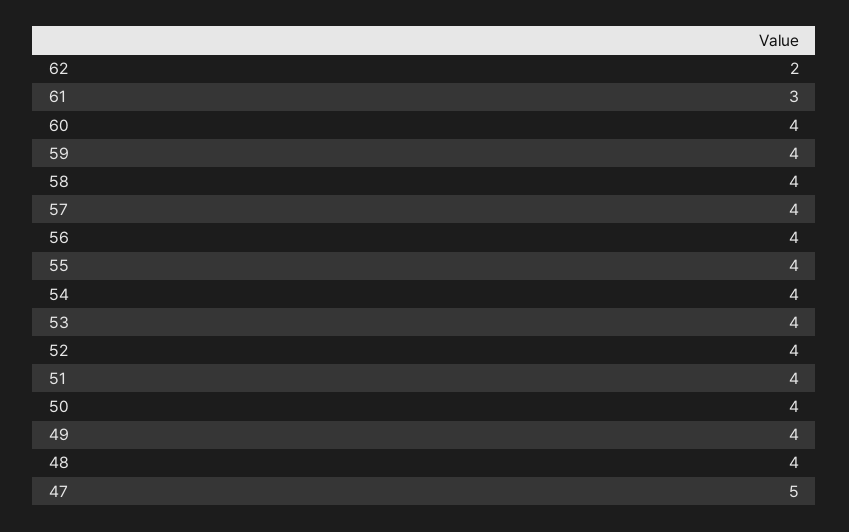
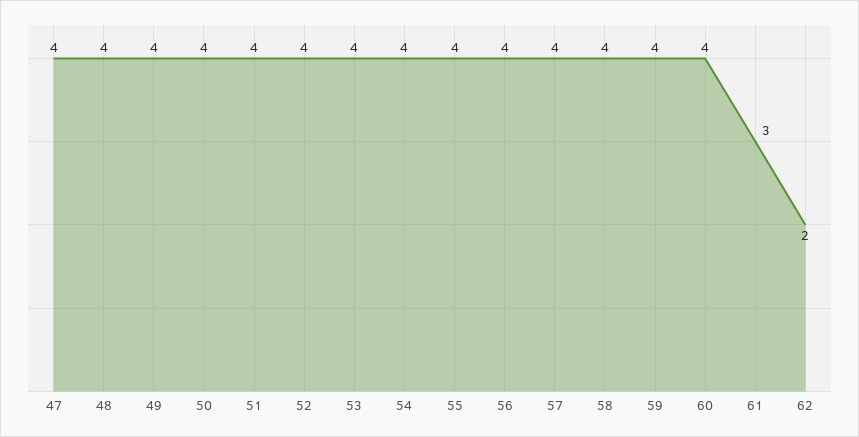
  {
    "62": 2,
    "61": 3,
    "60": 4,
    "59": 4,
    "58": 4,
    "57": 4,
    "56": 4,
    "55": 4,
    "54": 4,
    "53": 4,
    "52": 4,
    "51": 4,
    "50": 4,
    "49": 4,
    "48": 4,
-   "47": 5
+   "47": 4
  }

